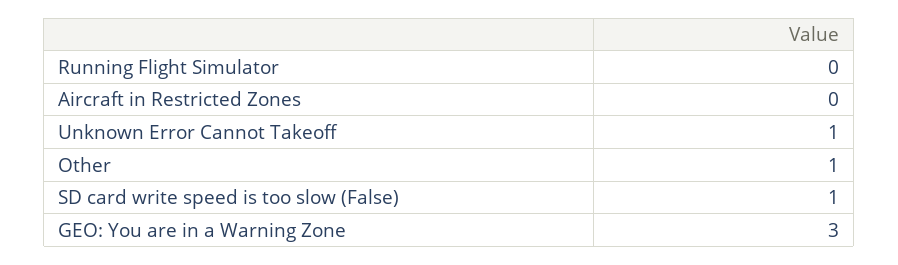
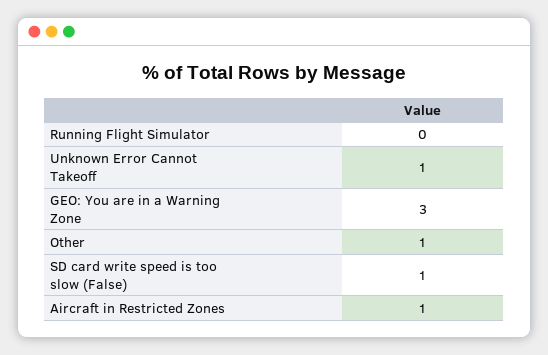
  {
    "Running Flight Simulator": 0,
-   "Aircraft in Restricted Zones": 0,
+   "Aircraft in Restricted Zones": 1,
    "Unknown Error Cannot Takeoff": 1,
    "Other": 1,
    "SD card write speed is too slow (False)": 1,
    "GEO: You are in a Warning Zone": 3
  }

